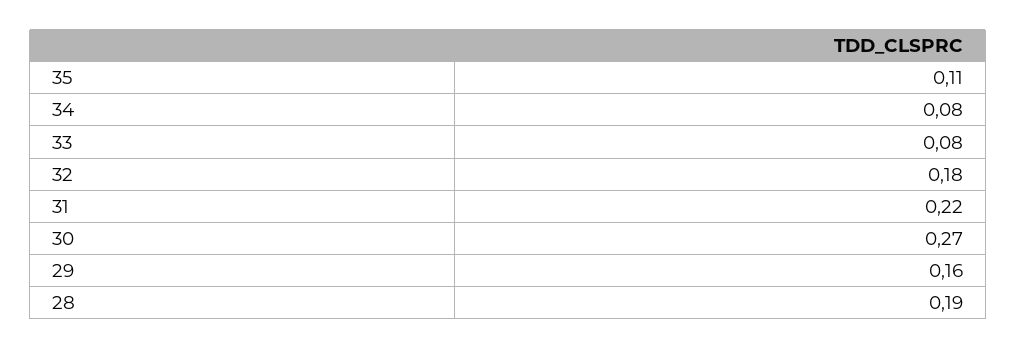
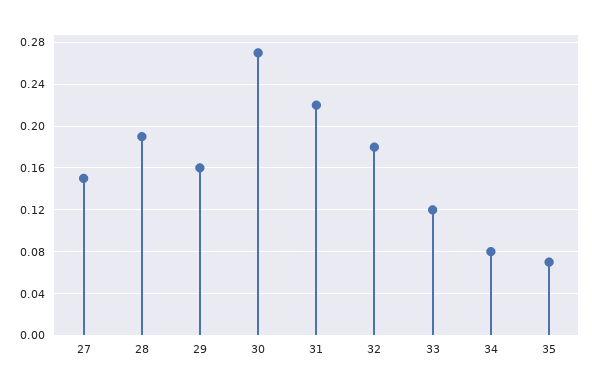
  {
-   "35": 0.11,
+   "35": 0.07,
    "34": 0.08,
-   "33": 0.08,
+   "33": 0.12,
    "32": 0.18,
    "31": 0.22,
    "30": 0.27,
    "29": 0.16,
-   "28": 0.19
+   "28": 0.19,
+   "27": 0.15
  }

